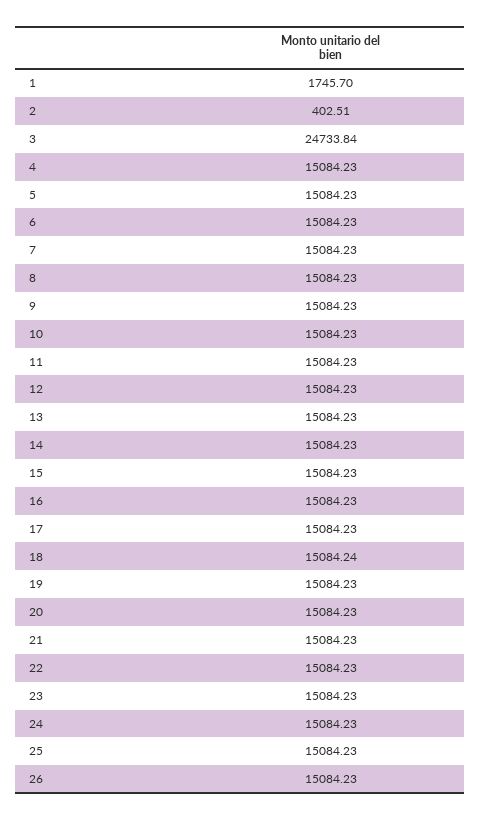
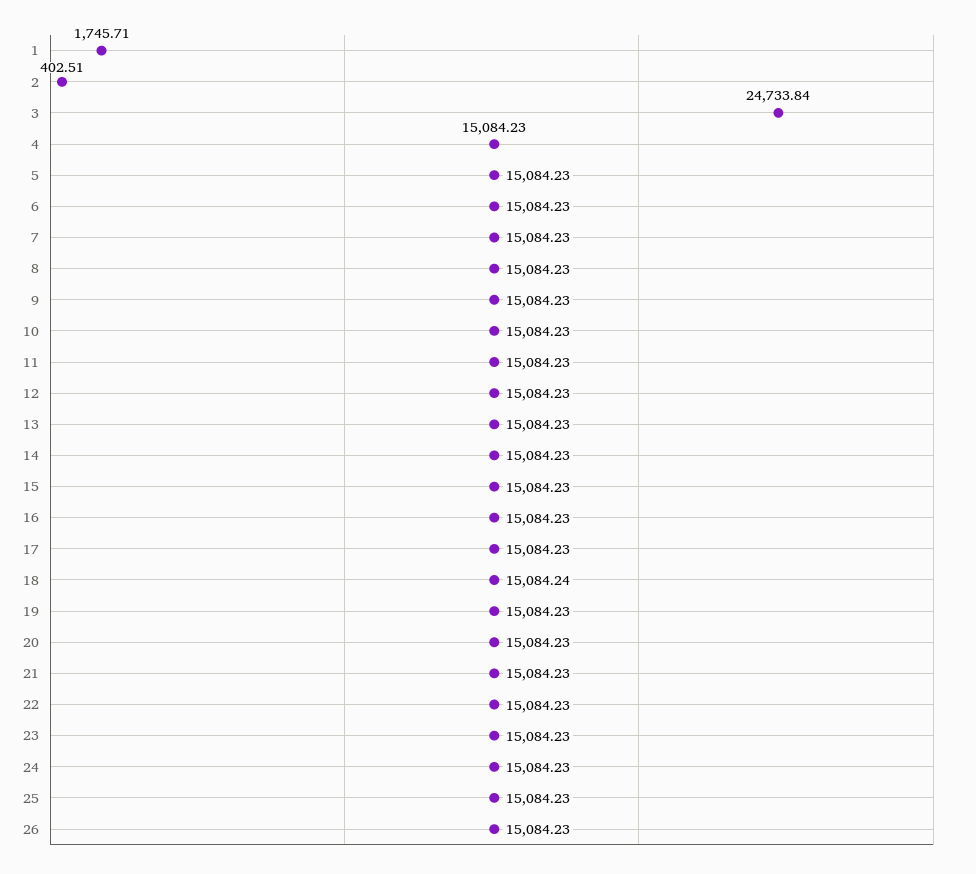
  {
-   "1": 1745.7,
+   "1": 1745.71,
    "2": 402.51,
    "3": 24733.84,
    "4": 15084.23,
    "5": 15084.23,
    "6": 15084.23,
    "7": 15084.23,
    "8": 15084.23,
    "9": 15084.23,
    "10": 15084.23,
    "11": 15084.23,
    "12": 15084.23,
    "13": 15084.23,
    "14": 15084.23,
    "15": 15084.23,
    "16": 15084.23,
    "17": 15084.23,
    "18": 15084.24,
    "19": 15084.23,
    "20": 15084.23,
    "21": 15084.23,
    "22": 15084.23,
    "23": 15084.23,
    "24": 15084.23,
    "25": 15084.23,
    "26": 15084.23
  }

